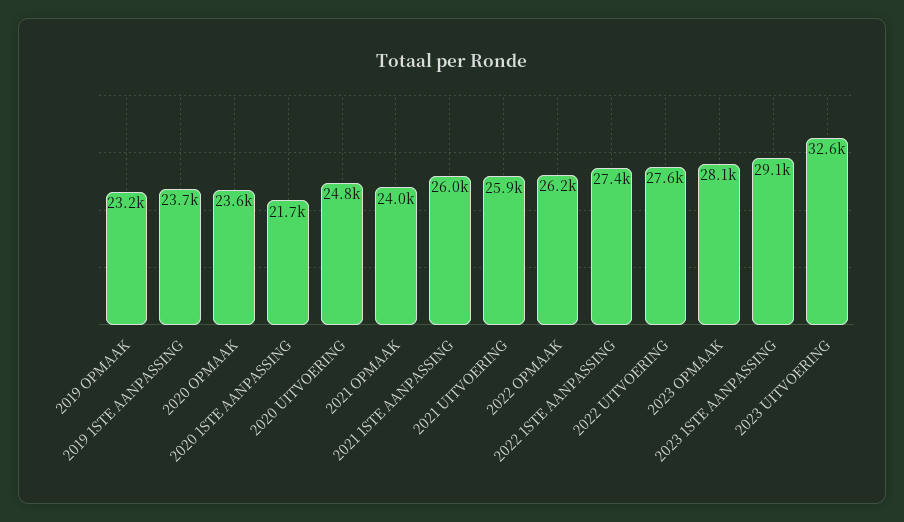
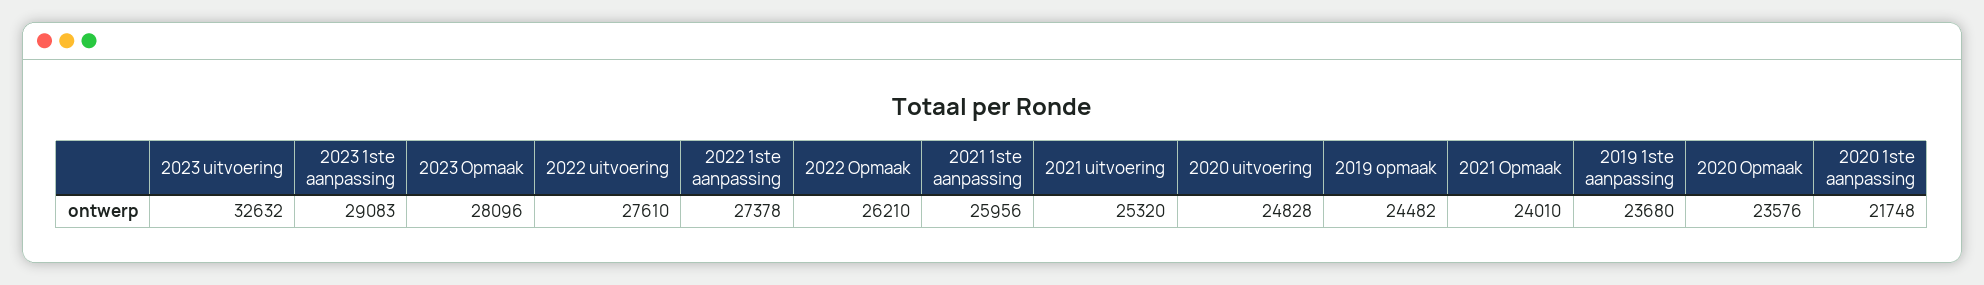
  {
-   "2019 OPMAAK": 23200,
+   "2019 OPMAAK": 24482,
    "2019 1STE AANPASSING": 23680,
    "2020 OPMAAK": 23576,
    "2020 1STE AANPASSING": 21748,
    "2020 UITVOERING": 24828,
    "2021 OPMAAK": 24010,
    "2021 1STE AANPASSING": 25956,
-   "2021 UITVOERING": 25900,
+   "2021 UITVOERING": 25320,
    "2022 OPMAAK": 26210,
    "2022 1STE AANPASSING": 27378,
    "2022 UITVOERING": 27610,
    "2023 OPMAAK": 28096,
    "2023 1STE AANPASSING": 29083,
    "2023 UITVOERING": 32632
  }

